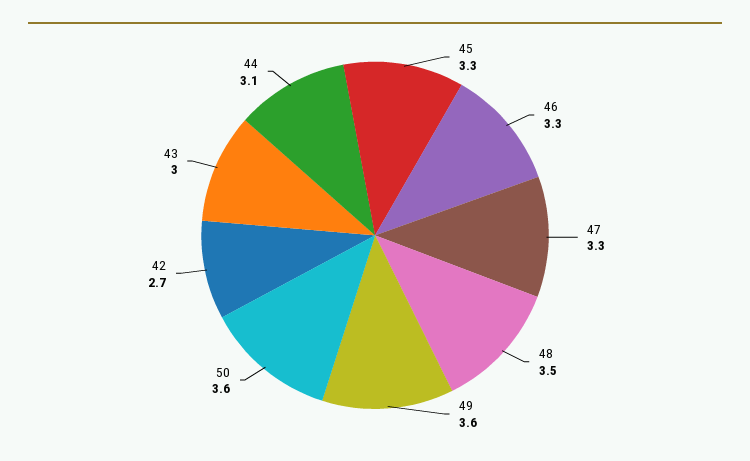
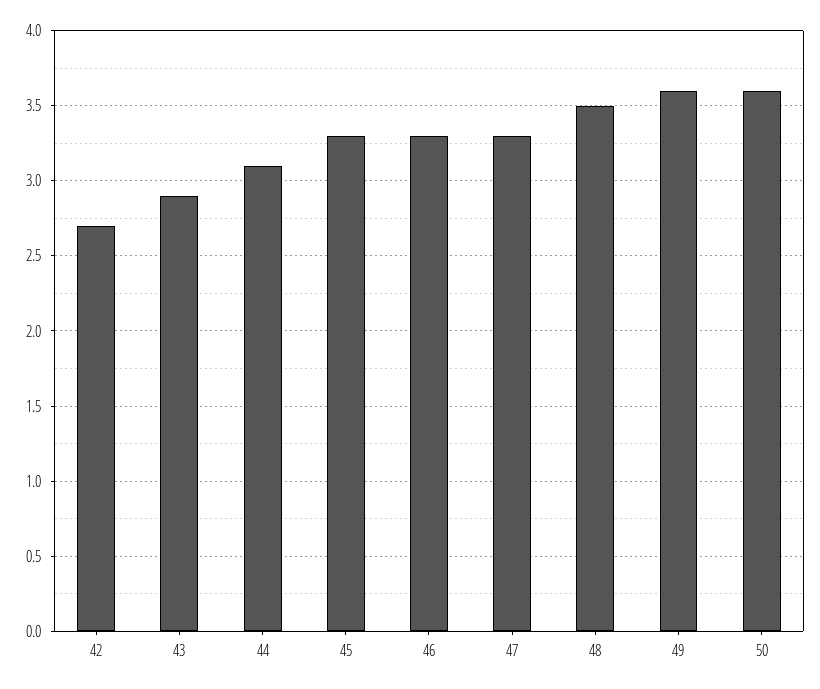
  {
    "45": 3.3,
    "46": 3.3,
    "47": 3.3,
    "48": 3.5,
    "49": 3.6,
    "50": 3.6,
    "42": 2.7,
-   "43": 3,
+   "43": 2.9,
    "44": 3.1
  }

